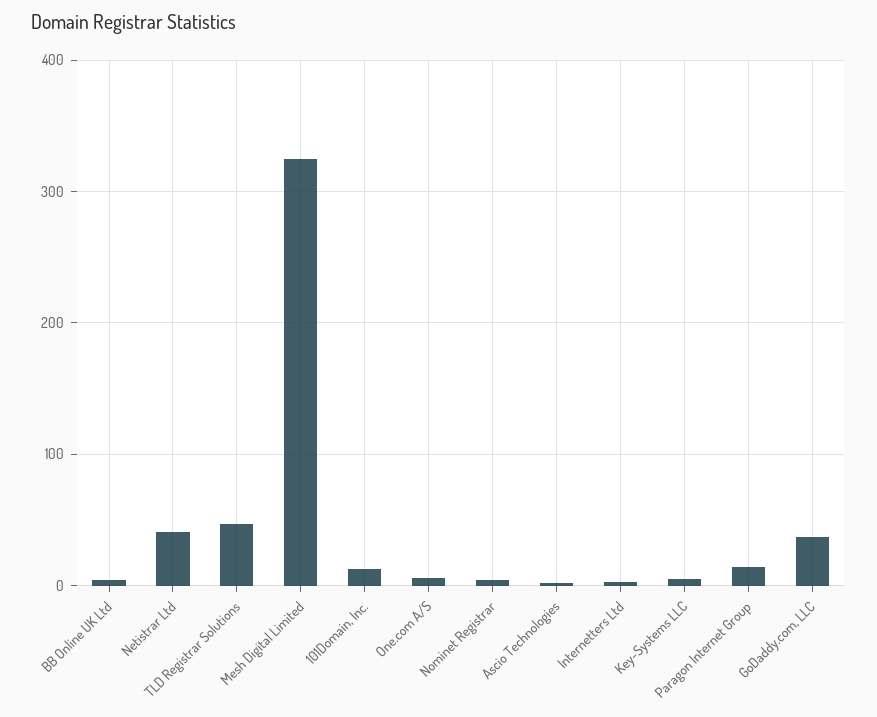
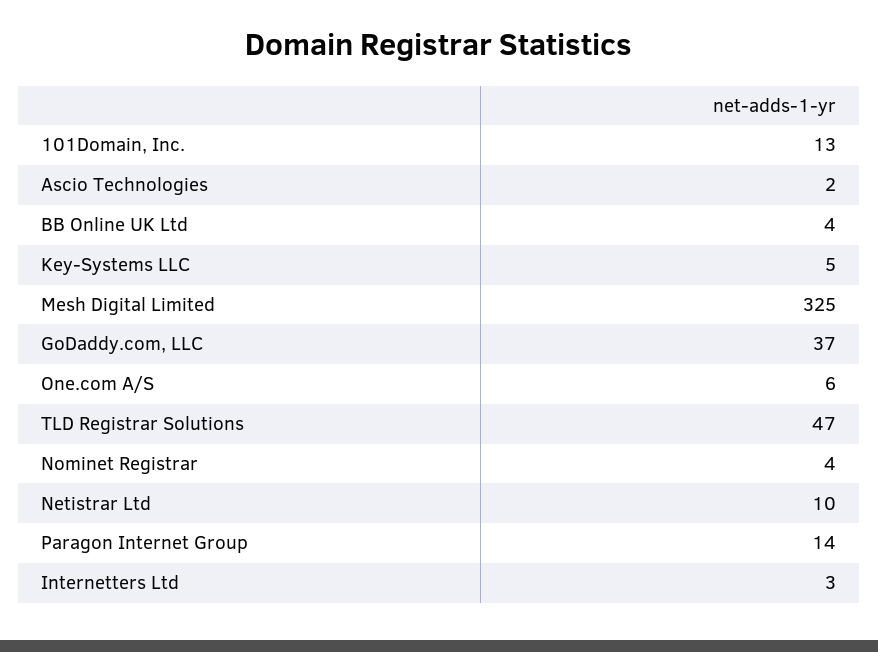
  {
    "BB Online UK Ltd": 4,
-   "Netistrar Ltd": 40,
+   "Netistrar Ltd": 10,
    "TLD Registrar Solutions": 47,
    "Mesh Digital Limited": 325,
    "101Domain, Inc.": 13,
    "One.com A/S": 6,
    "Nominet Registrar": 4,
    "Ascio Technologies": 2,
    "Internetters Ltd": 3,
    "Key-Systems LLC": 5,
    "Paragon Internet Group": 14,
    "GoDaddy.com, LLC": 37
  }

